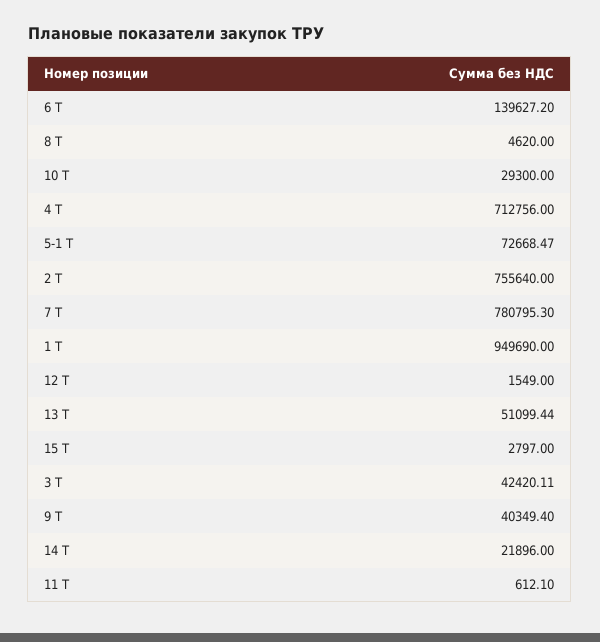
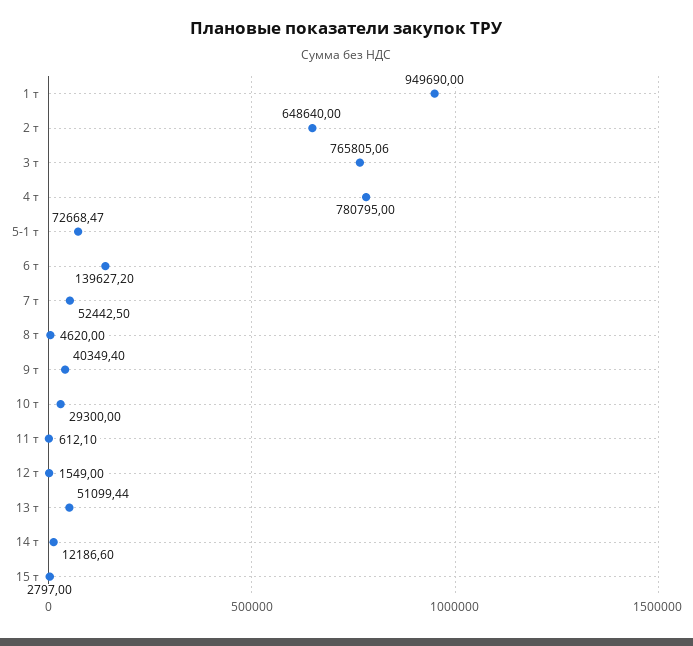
  {
    "6 Т": 139627.2,
    "8 Т": 4620,
    "10 Т": 29300,
-   "4 Т": 712756,
+   "4 Т": 780795,
    "5-1 Т": 72668.47,
-   "2 Т": 755640,
+   "2 Т": 648640,
-   "7 Т": 780795.3,
+   "7 Т": 52442.5,
    "1 Т": 949690,
    "12 Т": 1549,
    "13 Т": 51099.44,
    "15 Т": 2797,
-   "3 Т": 42420.11,
+   "3 Т": 765805.06,
    "9 Т": 40349.4,
-   "14 Т": 21896,
+   "14 Т": 12186.6,
    "11 Т": 612.1
  }

